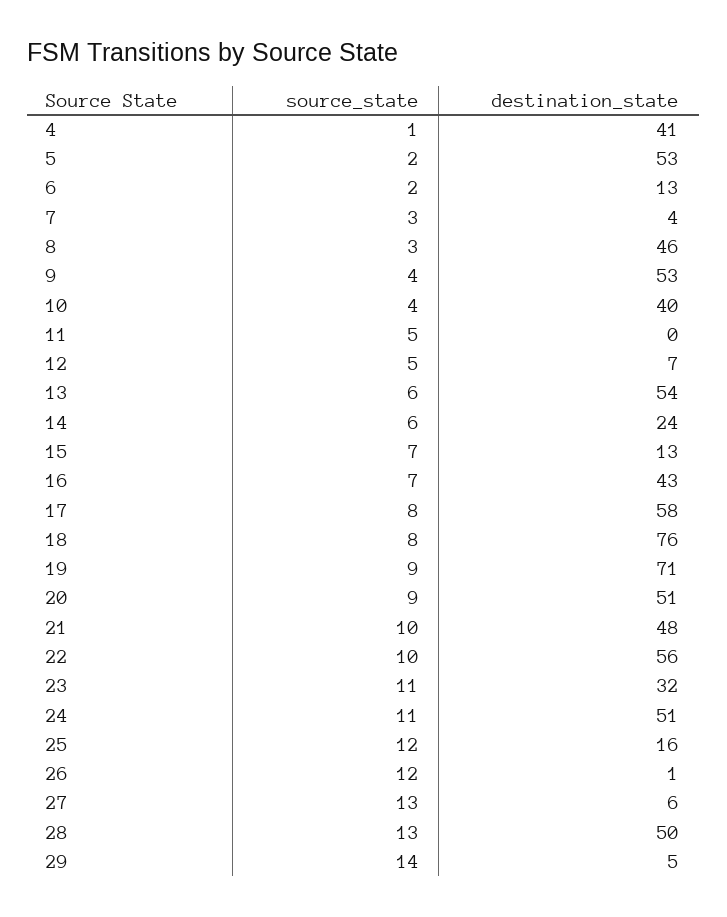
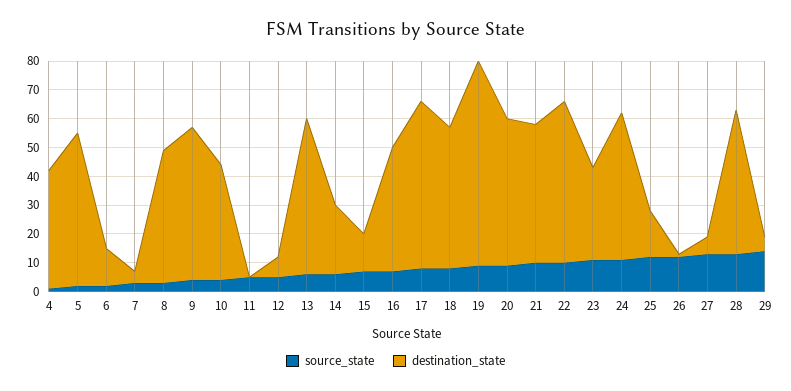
  {
    "source_state": {
      "4": 1,
      "5": 2,
      "6": 2,
      "7": 3,
      "8": 3,
      "9": 4,
      "10": 4,
      "11": 5,
      "12": 5,
      "13": 6,
      "14": 6,
      "15": 7,
      "16": 7,
      "17": 8,
      "18": 8,
      "19": 9,
      "20": 9,
      "21": 10,
      "22": 10,
      "23": 11,
      "24": 11,
      "25": 12,
      "26": 12,
      "27": 13,
      "28": 13,
      "29": 14
    },
    "destination_state": {
      "4": 41,
      "5": 53,
      "6": 13,
      "7": 4,
      "8": 46,
      "9": 53,
      "10": 40,
      "11": 0,
      "12": 7,
      "13": 54,
      "14": 24,
      "15": 13,
      "16": 43,
      "17": 58,
-     "18": 76,
+     "18": 50,
      "19": 71,
      "20": 51,
      "21": 48,
      "22": 56,
      "23": 32,
      "24": 51,
      "25": 16,
      "26": 1,
      "27": 6,
      "28": 50,
      "29": 5
    }
  }

